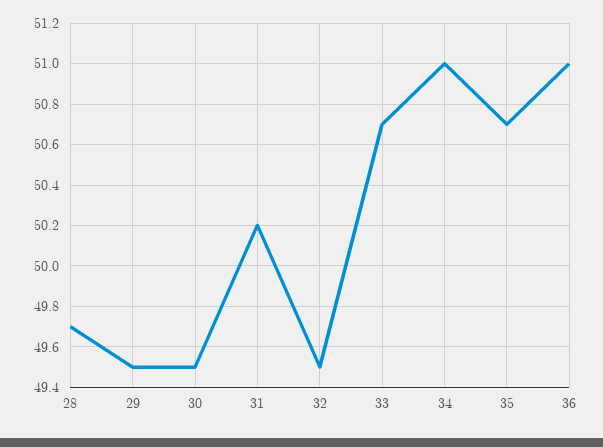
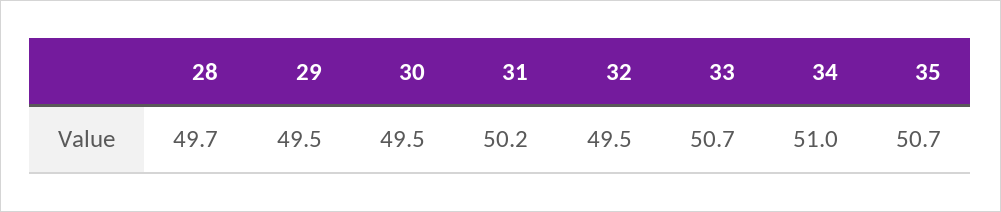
  {
    "28": 49.7,
    "29": 49.5,
    "30": 49.5,
    "31": 50.2,
    "32": 49.5,
    "33": 50.7,
    "34": 51,
-   "35": 50.7,
+   "35": 50.7
-   "36": 51
  }

